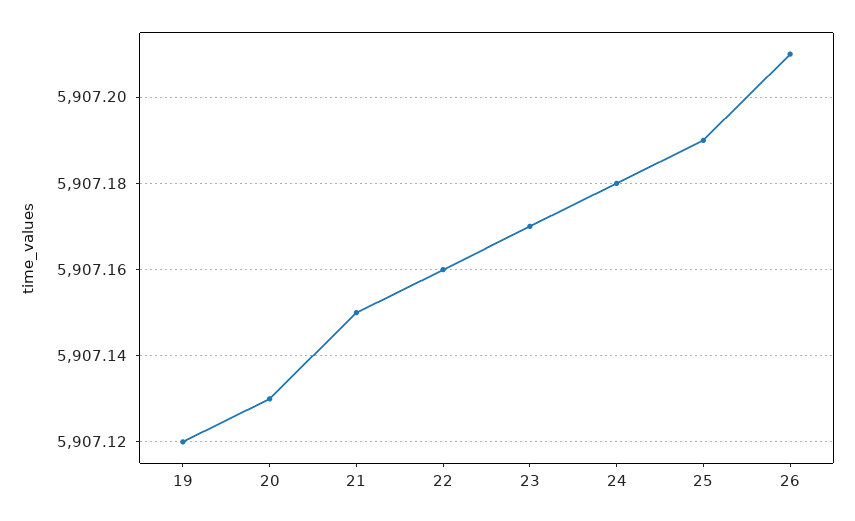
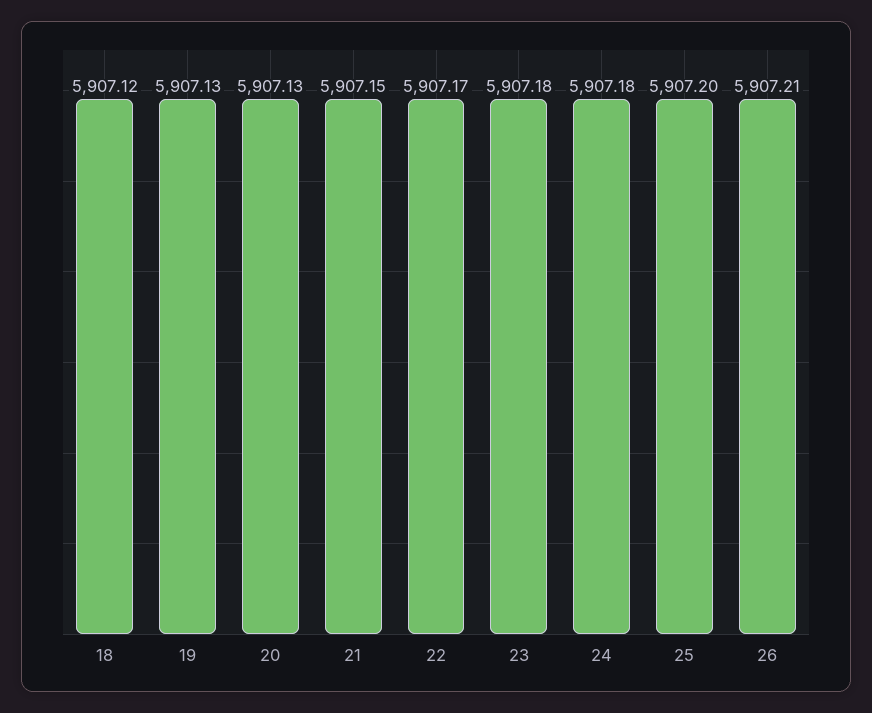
  {
-   "19": 5907.12,
+   "19": 5907.13,
    "20": 5907.13,
    "21": 5907.15,
-   "22": 5907.16,
+   "22": 5907.17,
-   "23": 5907.17,
+   "23": 5907.18,
    "24": 5907.18,
-   "25": 5907.19,
+   "25": 5907.2,
-   "26": 5907.21
+   "26": 5907.21,
+   "18": 5907.12
  }

